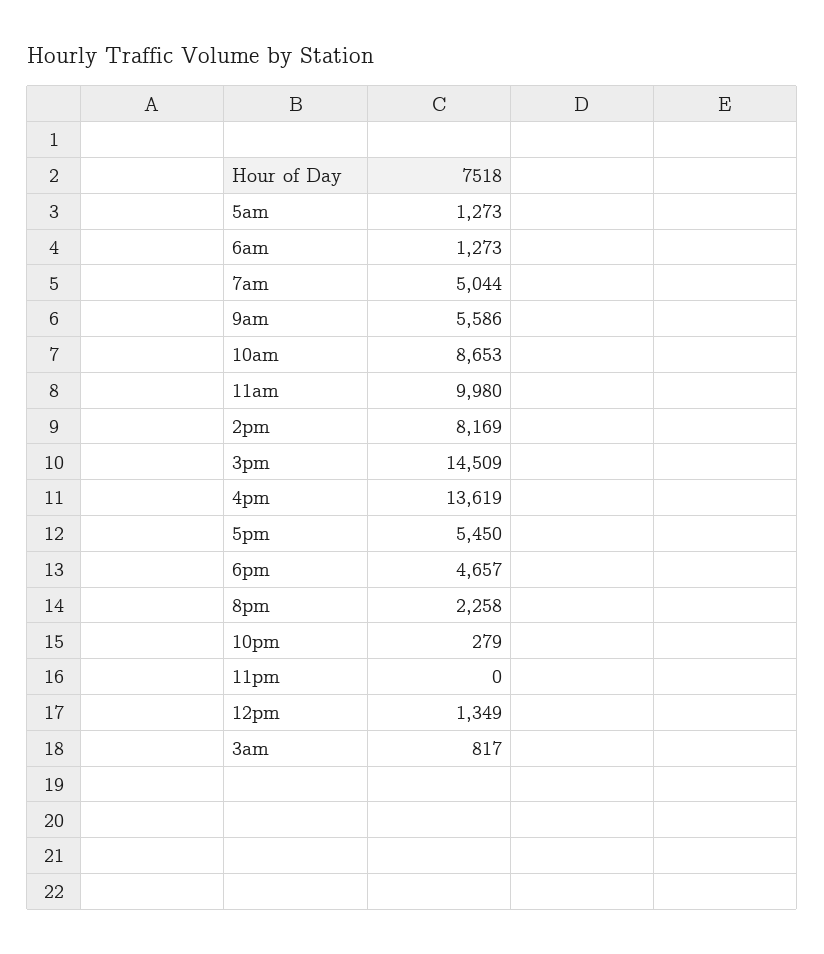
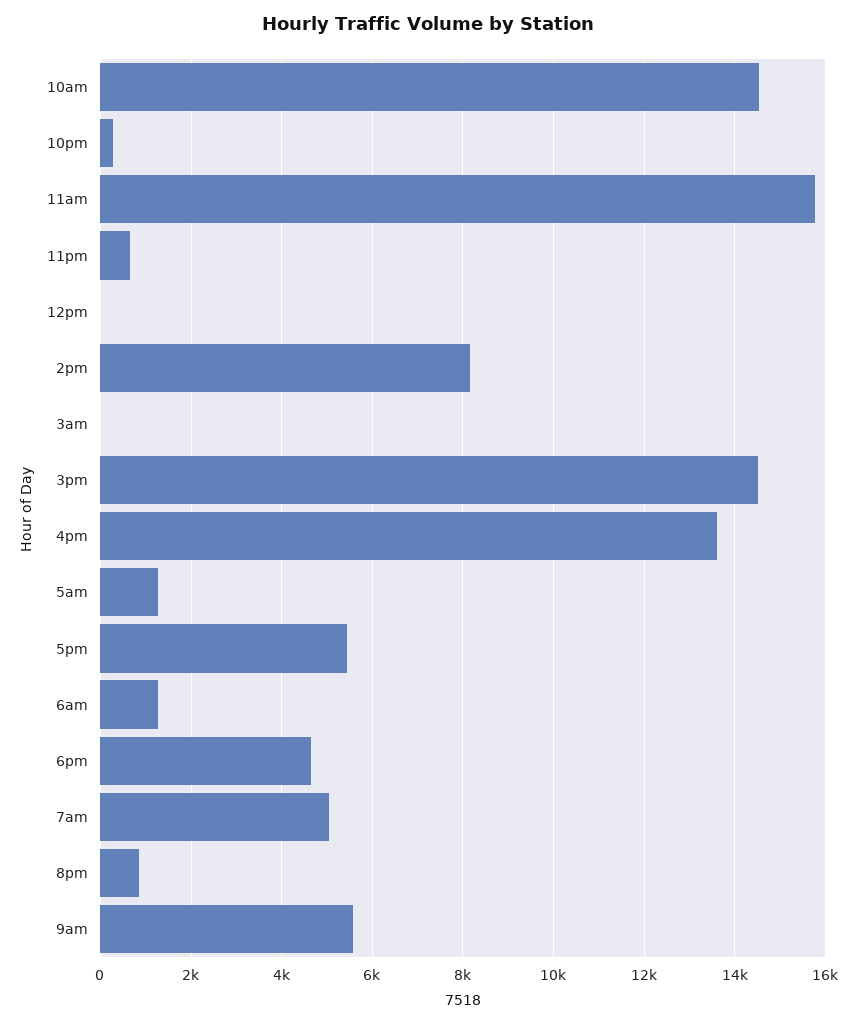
  {
    "5am": 1273,
    "6am": 1273,
    "7am": 5044,
    "9am": 5586,
-   "10am": 8653,
+   "10am": 14600,
-   "11am": 9980,
+   "11am": 15800,
    "2pm": 8169,
    "3pm": 14509,
    "4pm": 13619,
    "5pm": 5450,
    "6pm": 4657,
-   "8pm": 2258,
+   "8pm": 800,
    "10pm": 279,
-   "11pm": 0,
+   "11pm": 600,
-   "12pm": 1349,
+   "12pm": 0,
-   "3am": 817
+   "3am": 0
  }

